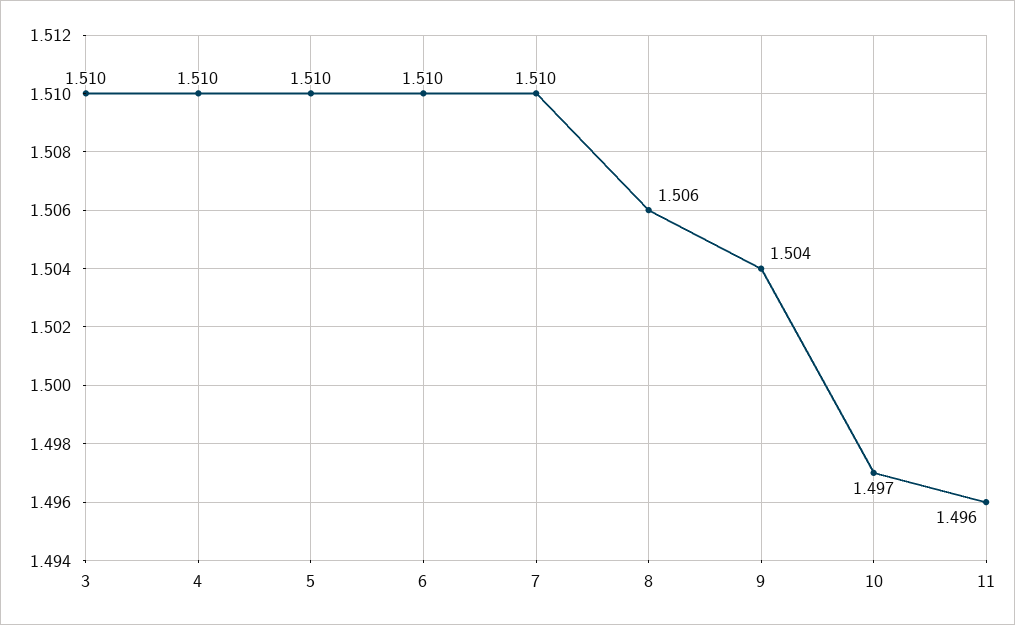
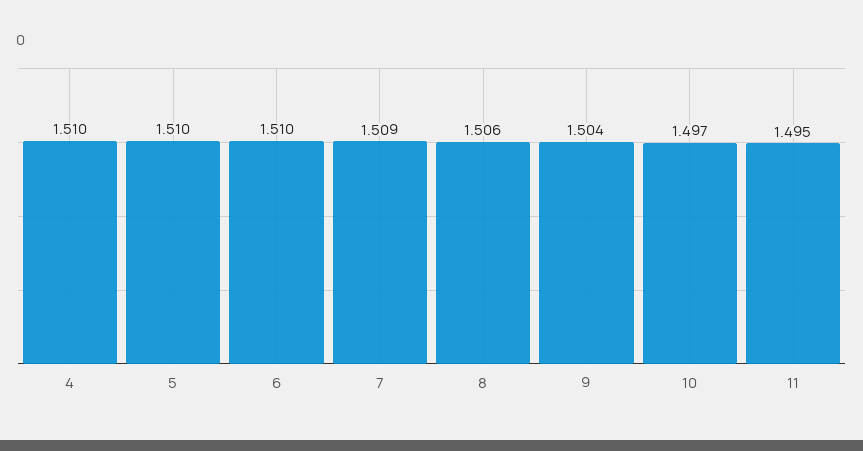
  {
-   "3": 1.51,
    "4": 1.51,
    "5": 1.51,
    "6": 1.51,
-   "7": 1.51,
+   "7": 1.509,
    "8": 1.506,
    "9": 1.504,
    "10": 1.497,
-   "11": 1.496
+   "11": 1.495
  }

